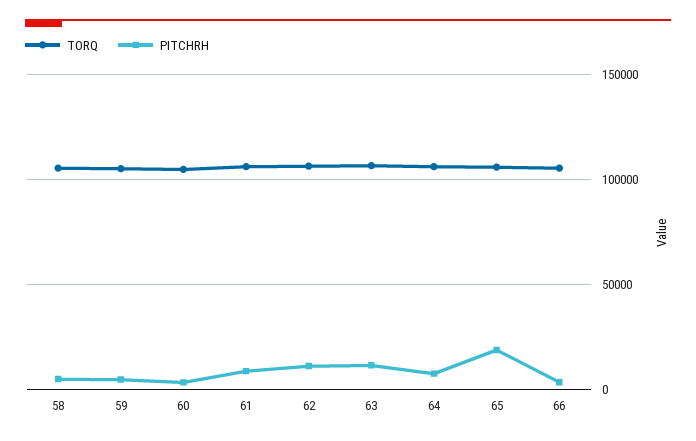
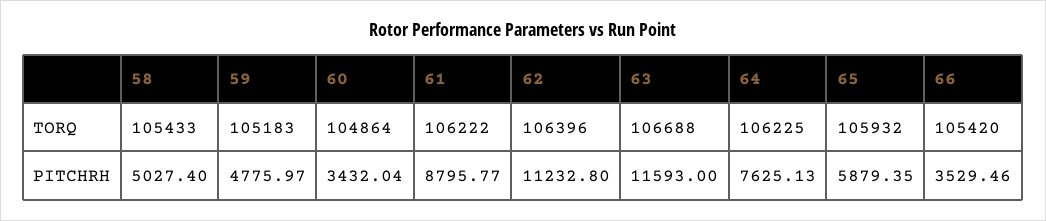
  {
    "TORQ": {
      "58": 105433,
      "59": 105183,
      "60": 104864,
      "61": 106222,
      "62": 106396,
      "63": 106688,
      "64": 106225,
      "65": 105932,
      "66": 105420
    },
    "PITCHRH": {
      "58": 5027.4,
      "59": 4775.97,
      "60": 3432.04,
      "61": 8795.77,
      "62": 11232.8,
      "63": 11593,
      "64": 7625.13,
-     "65": 20000,
+     "65": 5879.35,
      "66": 3529.46
    }
  }

